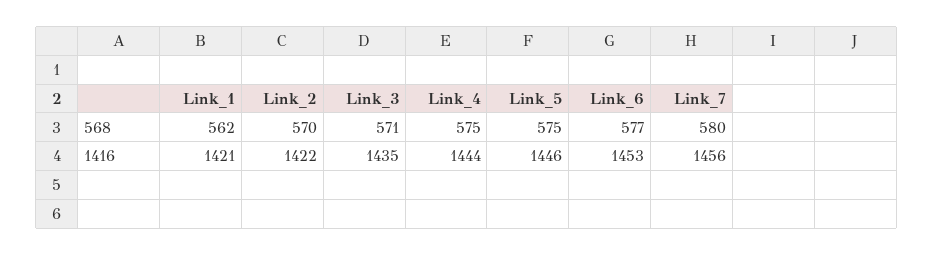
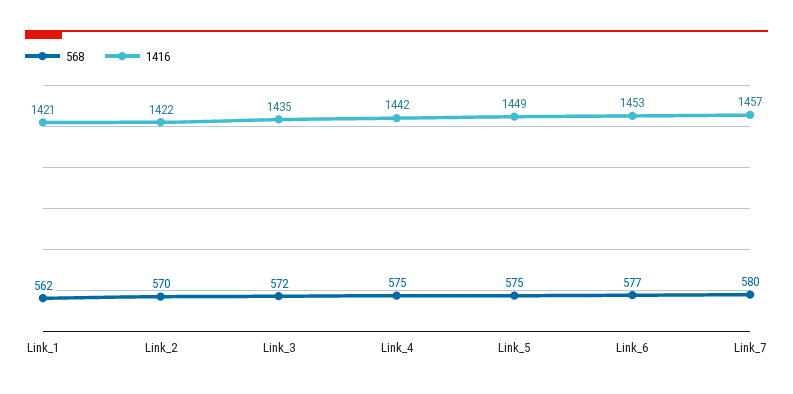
  {
    "568": {
      "Link_1": 562,
      "Link_2": 570,
-     "Link_3": 571,
+     "Link_3": 572,
      "Link_4": 575,
      "Link_5": 575,
      "Link_6": 577,
      "Link_7": 580
    },
    "1416": {
      "Link_1": 1421,
      "Link_2": 1422,
      "Link_3": 1435,
-     "Link_4": 1444,
+     "Link_4": 1442,
-     "Link_5": 1446,
+     "Link_5": 1449,
      "Link_6": 1453,
-     "Link_7": 1456
+     "Link_7": 1457
    }
  }

